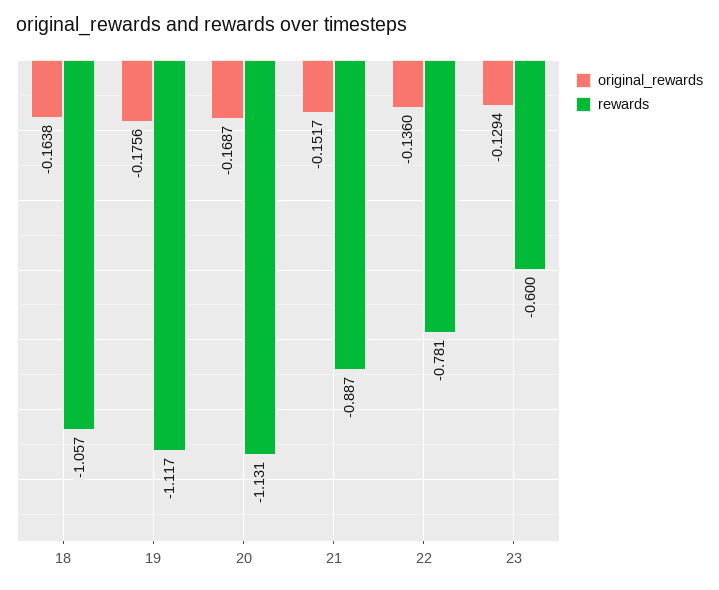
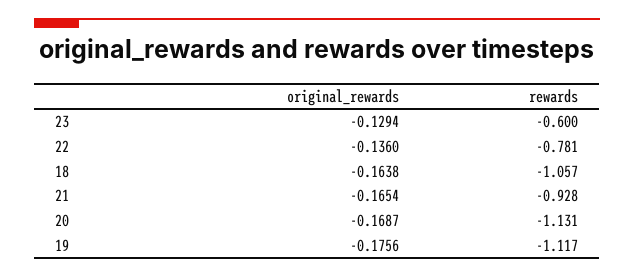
  {
    "original_rewards": {
      "18": -0.1638,
      "19": -0.1756,
      "20": -0.1687,
-     "21": -0.1517,
+     "21": -0.1654,
      "22": -0.136,
      "23": -0.1294
    },
    "rewards": {
      "18": -1.057,
      "19": -1.117,
      "20": -1.131,
-     "21": -0.887,
+     "21": -0.928,
      "22": -0.781,
      "23": -0.6
    }
  }

